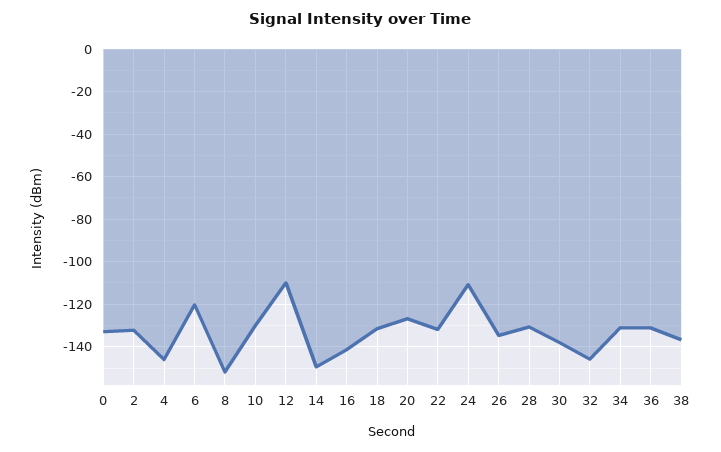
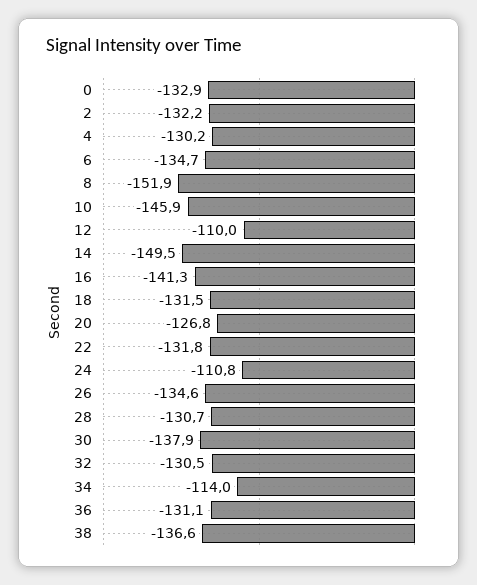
  {
    "0": -132.9,
    "2": -132.2,
-   "4": -145,
+   "4": -130.2,
-   "6": -120,
+   "6": -134.7,
    "8": -151.9,
-   "10": -130,
+   "10": -145.9,
    "12": -110,
    "14": -149.5,
    "16": -141.3,
    "18": -131.5,
    "20": -126.8,
    "22": -131.8,
    "24": -110.8,
    "26": -134.6,
    "28": -130.7,
    "30": -137.9,
-   "32": -145,
+   "32": -130.5,
-   "34": -130,
+   "34": -114,
    "36": -131.1,
    "38": -136.6
  }

